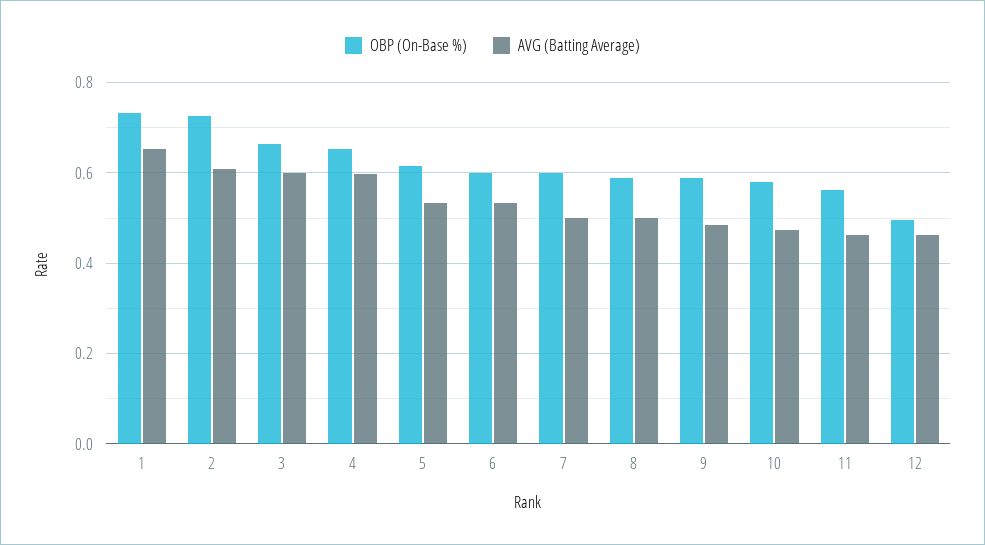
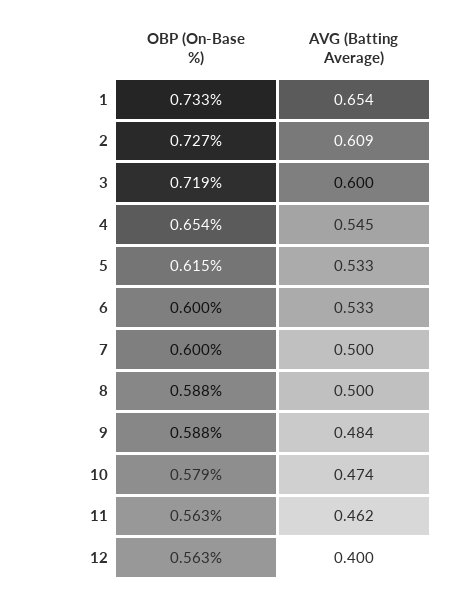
  {
    "OBP (On-Base %)": {
      "1": 0.733,
      "2": 0.727,
-     "3": 0.66,
+     "3": 0.719,
      "4": 0.654,
      "5": 0.615,
      "6": 0.6,
      "7": 0.6,
      "8": 0.588,
      "9": 0.588,
      "10": 0.579,
      "11": 0.563,
-     "12": 0.5
+     "12": 0.563
    },
    "AVG (Batting Average)": {
      "1": 0.654,
      "2": 0.609,
      "3": 0.6,
-     "4": 0.6,
+     "4": 0.545,
      "5": 0.533,
      "6": 0.533,
      "7": 0.5,
      "8": 0.5,
      "9": 0.484,
      "10": 0.474,
      "11": 0.462,
-     "12": 0.46
+     "12": 0.4
    }
  }

